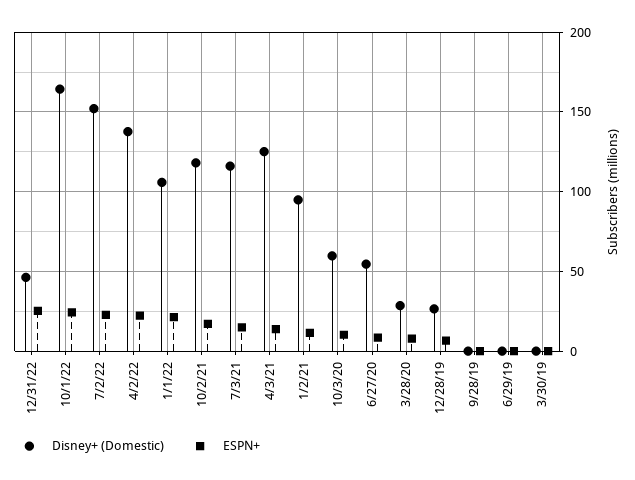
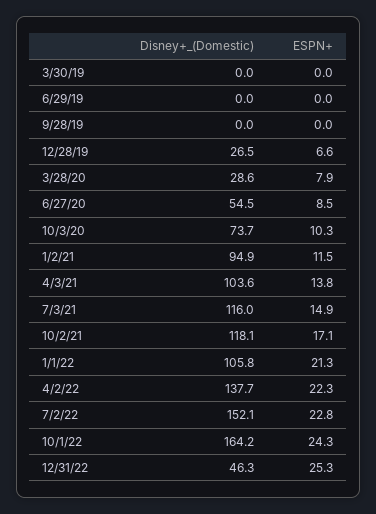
  {
    "Disney+ (Domestic)": {
      "12/31/22": 46.3,
      "10/1/22": 164.2,
      "7/2/22": 152.1,
      "4/2/22": 137.7,
      "1/1/22": 105.8,
      "10/2/21": 118.1,
      "7/3/21": 116,
-     "4/3/21": 125,
+     "4/3/21": 103.6,
      "1/2/21": 94.9,
-     "10/3/20": 60,
+     "10/3/20": 73.7,
      "6/27/20": 54.5,
      "3/28/20": 28.6,
      "12/28/19": 26.5,
      "9/28/19": 0,
      "6/29/19": 0,
      "3/30/19": 0
    },
    "ESPN+": {
      "12/31/22": 25.3,
      "10/1/22": 24.3,
      "7/2/22": 22.8,
      "4/2/22": 22.3,
      "1/1/22": 21.3,
      "10/2/21": 17.1,
      "7/3/21": 14.9,
      "4/3/21": 13.8,
      "1/2/21": 11.5,
      "10/3/20": 10.3,
      "6/27/20": 8.5,
      "3/28/20": 7.9,
      "12/28/19": 6.6,
      "9/28/19": 0,
      "6/29/19": 0,
      "3/30/19": 0
    }
  }

